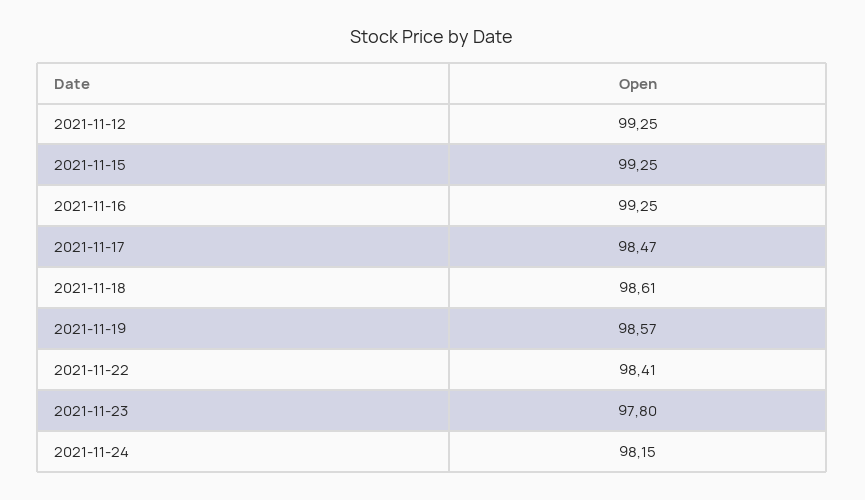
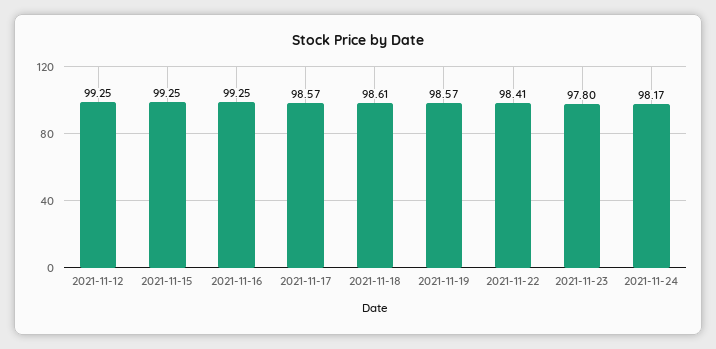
  {
    "2021-11-12": 99.25,
    "2021-11-15": 99.25,
    "2021-11-16": 99.25,
-   "2021-11-17": 98.47,
+   "2021-11-17": 98.57,
    "2021-11-18": 98.61,
    "2021-11-19": 98.57,
    "2021-11-22": 98.41,
    "2021-11-23": 97.8,
-   "2021-11-24": 98.15
+   "2021-11-24": 98.17
  }

